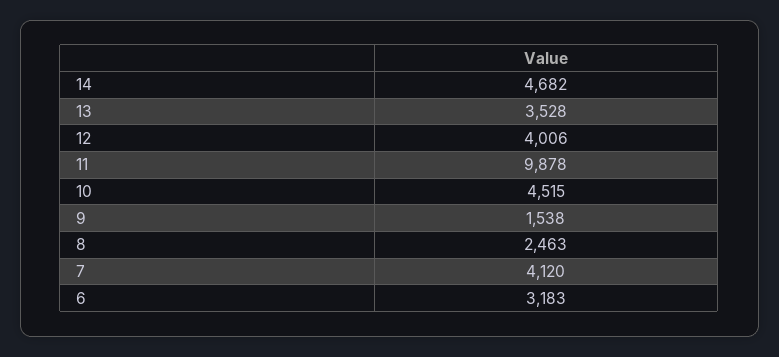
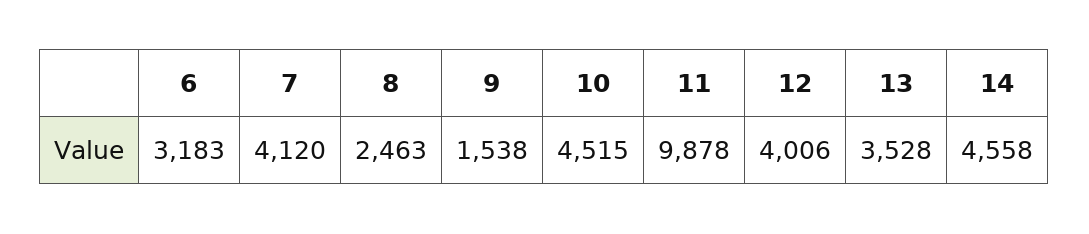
  {
-   "14": 4682,
+   "14": 4558,
    "13": 3528,
    "12": 4006,
    "11": 9878,
    "10": 4515,
    "9": 1538,
    "8": 2463,
    "7": 4120,
    "6": 3183
  }

